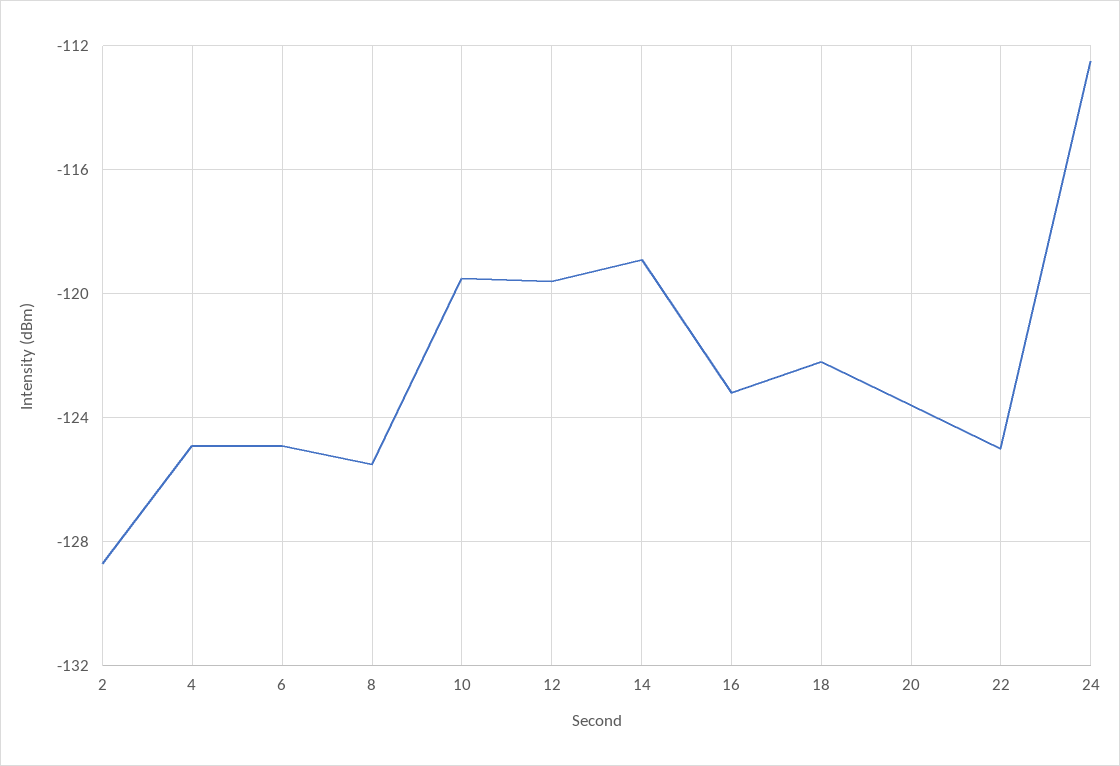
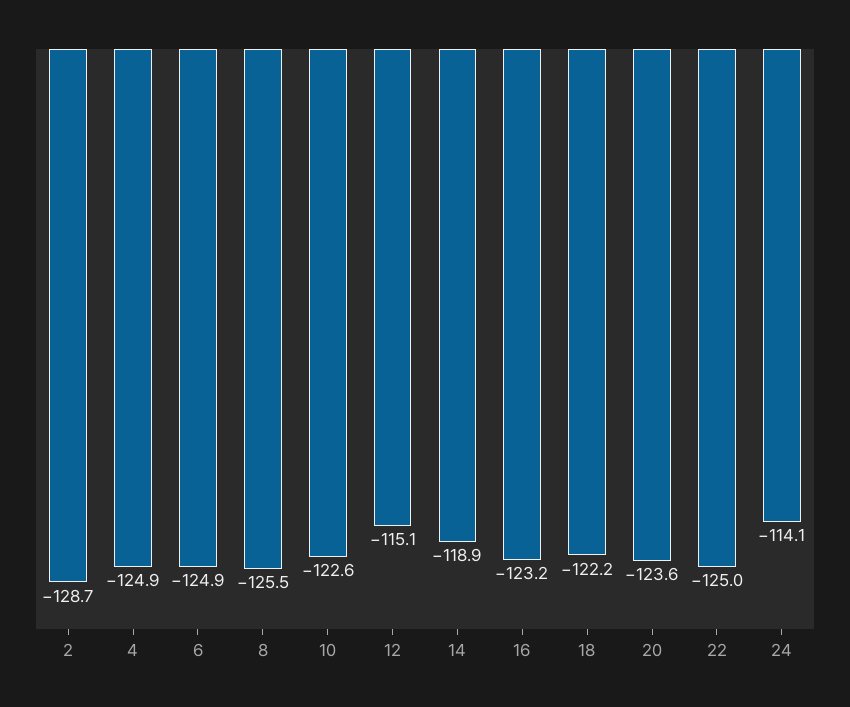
  {
    "2": -128.7,
    "4": -124.9,
    "6": -124.9,
    "8": -125.5,
-   "10": -119.5,
+   "10": -122.6,
-   "12": -119.5,
+   "12": -115.1,
    "14": -118.9,
    "16": -123.2,
    "18": -122.2,
    "20": -123.6,
    "22": -125,
-   "24": -112.5
+   "24": -114.1
  }

